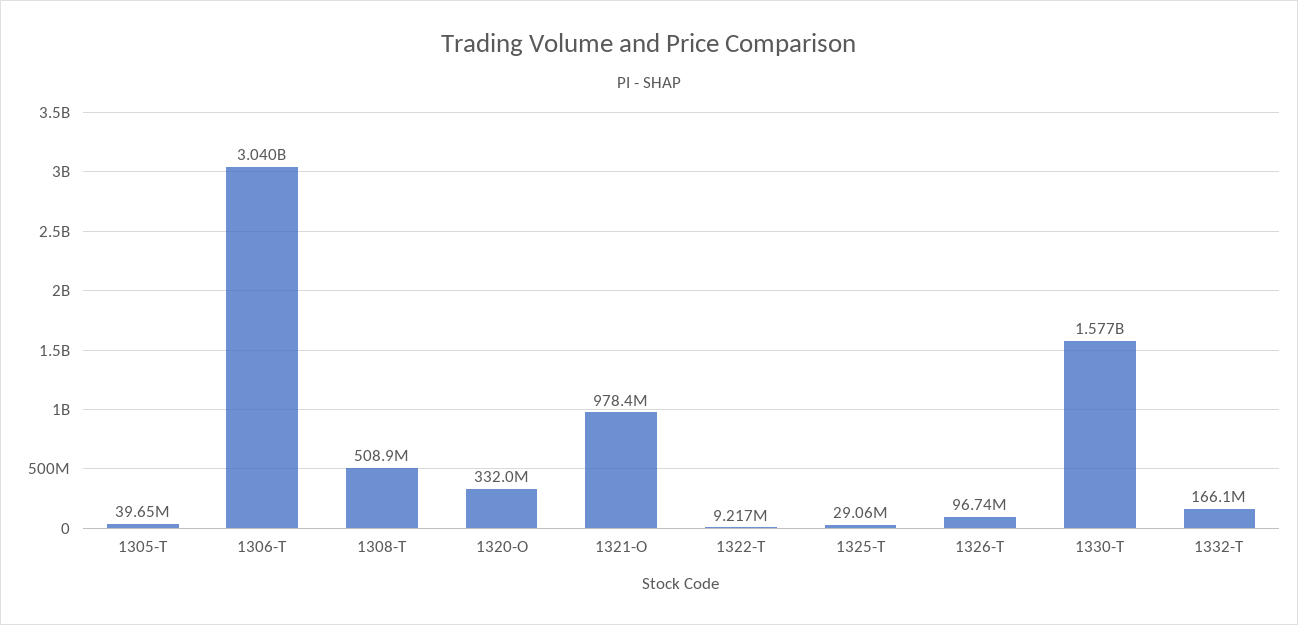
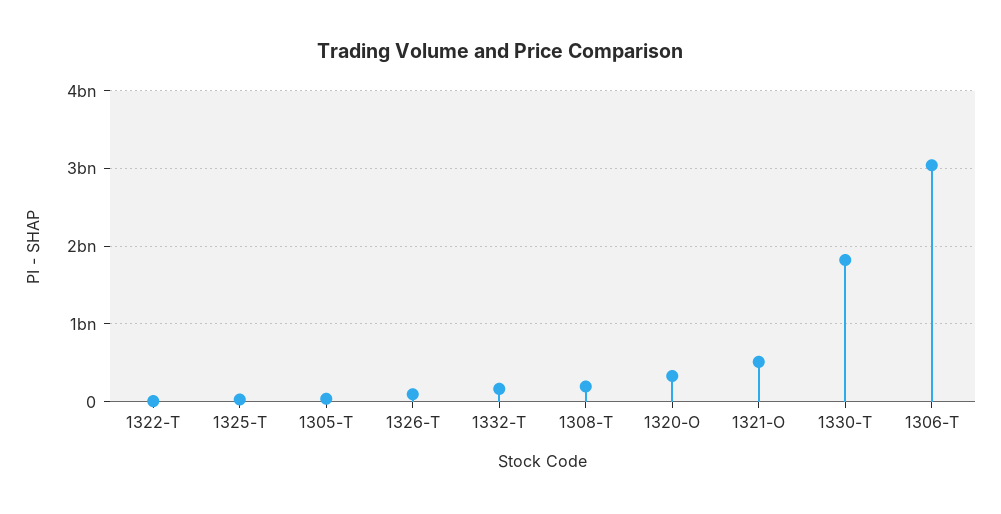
  {
    "1305-T": 39650000,
    "1306-T": 3040000000,
-   "1308-T": 508900000,
+   "1308-T": 200000000,
    "1320-O": 332000000,
-   "1321-O": 978400000,
+   "1321-O": 500000000,
    "1322-T": 9217000,
    "1325-T": 29060000,
    "1326-T": 96740000,
-   "1330-T": 1577000000,
+   "1330-T": 1800000000,
    "1332-T": 166100000
  }

